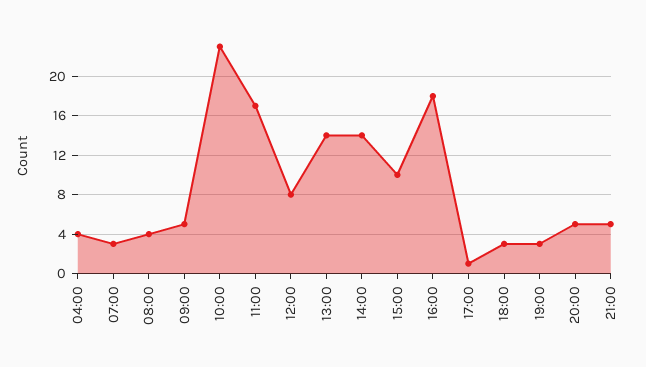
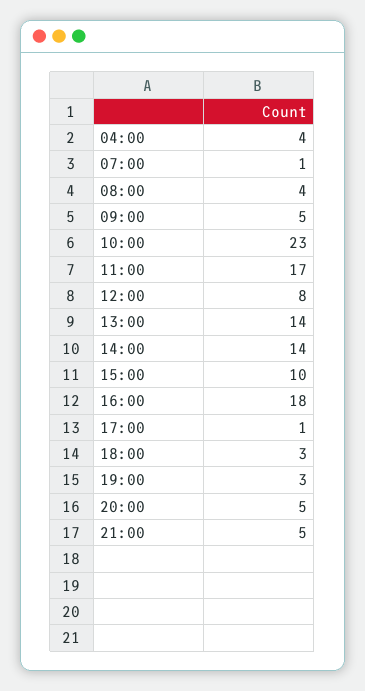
  {
    "04:00": 4,
-   "07:00": 3,
+   "07:00": 1,
    "08:00": 4,
    "09:00": 5,
    "10:00": 23,
    "11:00": 17,
    "12:00": 8,
    "13:00": 14,
    "14:00": 14,
    "15:00": 10,
    "16:00": 18,
    "17:00": 1,
    "18:00": 3,
    "19:00": 3,
    "20:00": 5,
    "21:00": 5
  }

